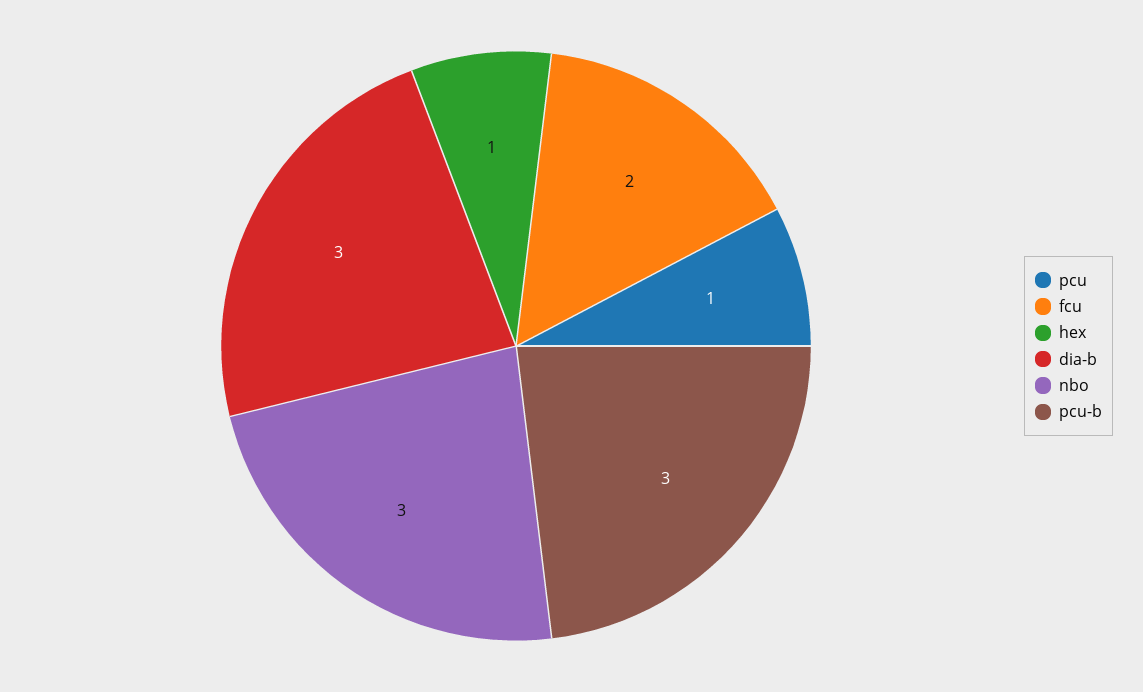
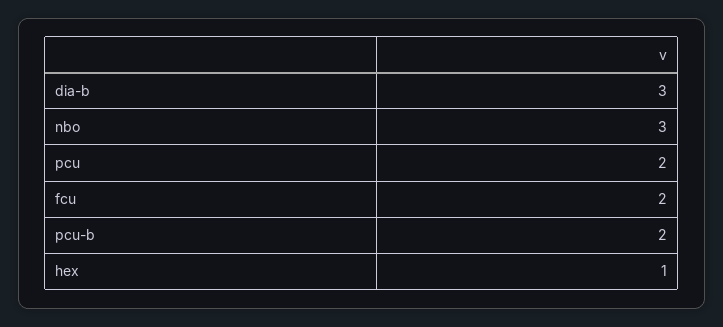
  {
-   "pcu": 1,
+   "pcu": 2,
    "fcu": 2,
    "hex": 1,
    "dia-b": 3,
    "nbo": 3,
-   "pcu-b": 3
+   "pcu-b": 2
  }

